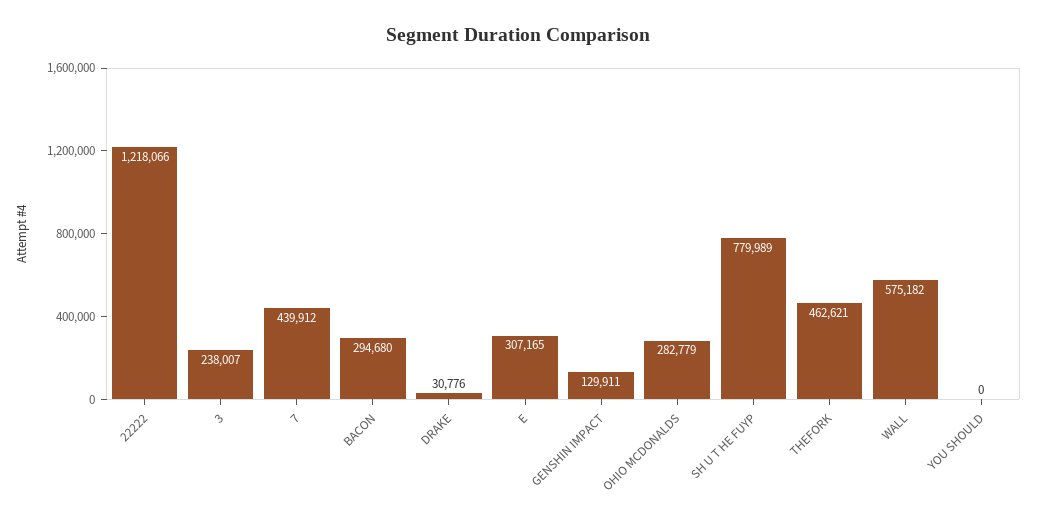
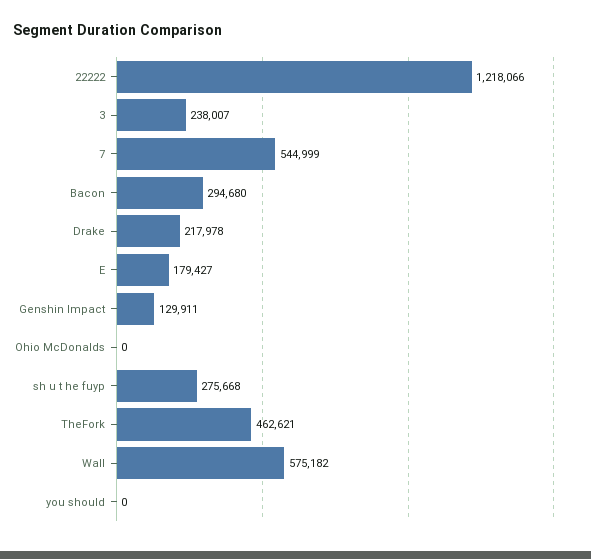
  {
    "22222": 1218066,
    "3": 238007,
-   "7": 439912,
+   "7": 544999,
    "BACON": 294680,
-   "DRAKE": 30776,
+   "DRAKE": 217978,
-   "E": 307165,
+   "E": 179427,
    "GENSHIN IMPACT": 129911,
-   "OHIO MCDONALDS": 282779,
+   "OHIO MCDONALDS": 0,
-   "SH U T HE FUYP": 779989,
+   "SH U T HE FUYP": 275668,
    "THEFORK": 462621,
    "WALL": 575182,
    "YOU SHOULD": 0
  }

